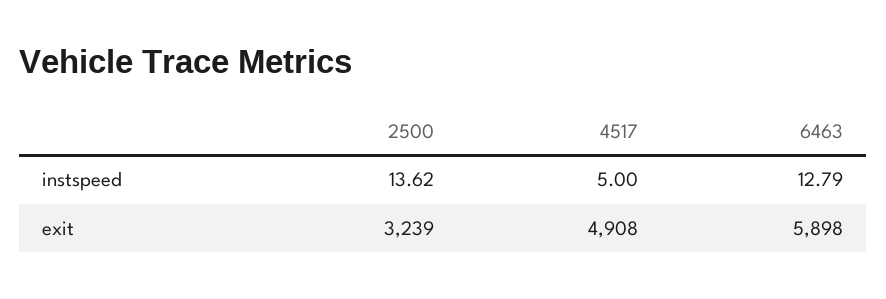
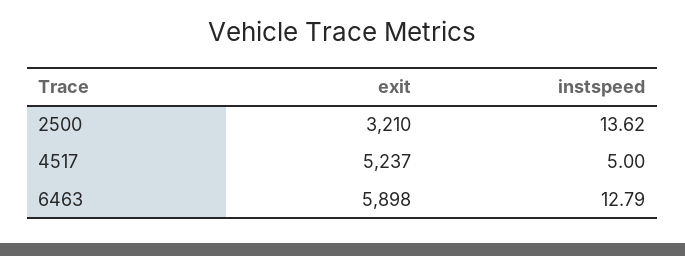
  {
    "2500": {
      "instspeed": 13.62,
-     "exit": 3239
+     "exit": 3210
    },
    "4517": {
      "instspeed": 5,
-     "exit": 4908
+     "exit": 5237
    },
    "6463": {
      "instspeed": 12.79,
      "exit": 5898
    }
  }

